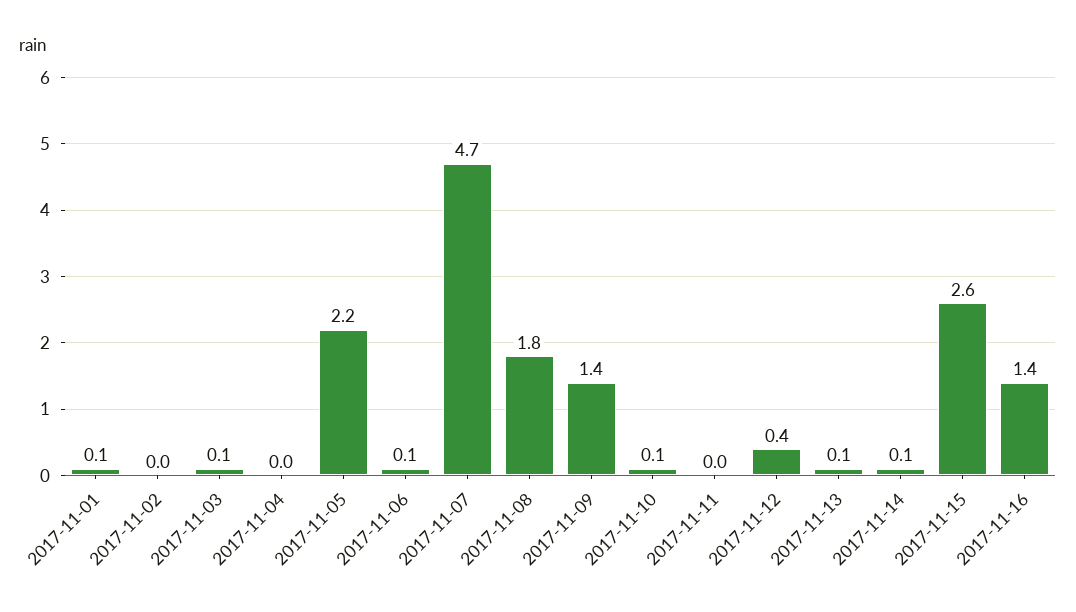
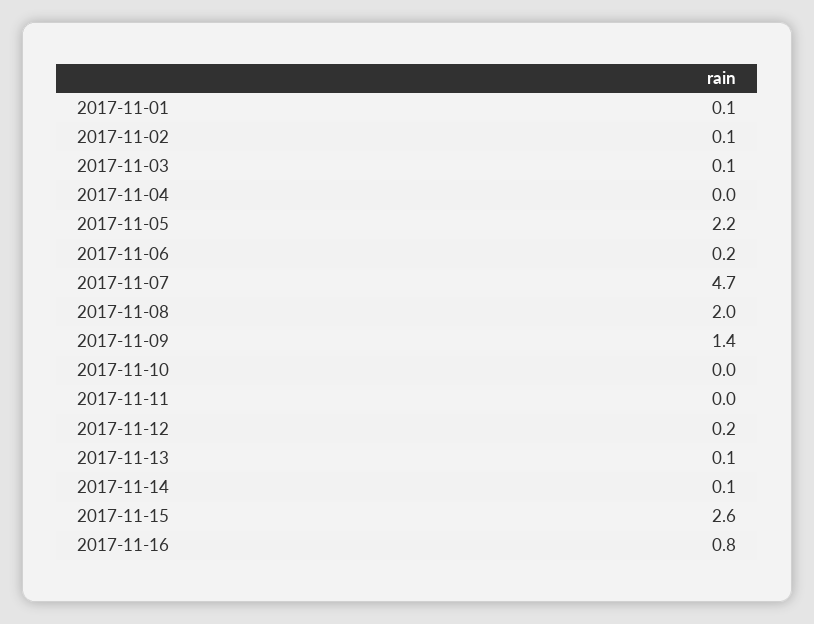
  {
    "2017-11-01": 0.1,
-   "2017-11-02": 0,
+   "2017-11-02": 0.1,
    "2017-11-03": 0.1,
    "2017-11-04": 0,
    "2017-11-05": 2.2,
-   "2017-11-06": 0.1,
+   "2017-11-06": 0.2,
    "2017-11-07": 4.7,
-   "2017-11-08": 1.8,
+   "2017-11-08": 2,
    "2017-11-09": 1.4,
-   "2017-11-10": 0.1,
+   "2017-11-10": 0,
    "2017-11-11": 0,
-   "2017-11-12": 0.4,
+   "2017-11-12": 0.2,
    "2017-11-13": 0.1,
    "2017-11-14": 0.1,
    "2017-11-15": 2.6,
-   "2017-11-16": 1.4
+   "2017-11-16": 0.8
  }

